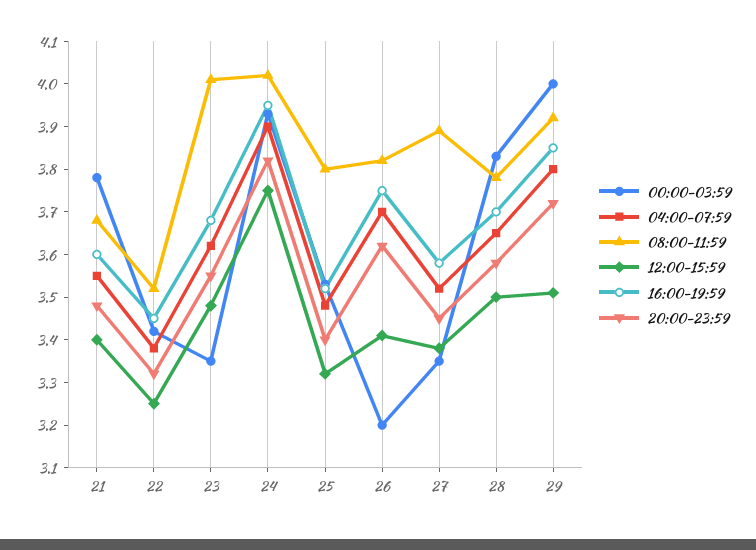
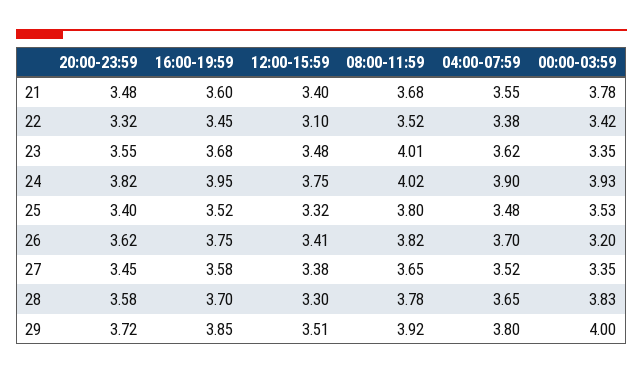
  {
    "00:00-03:59": {
      "21": 3.78,
      "22": 3.42,
      "23": 3.35,
      "24": 3.93,
      "25": 3.53,
      "26": 3.2,
      "27": 3.35,
      "28": 3.83,
      "29": 4
    },
    "04:00-07:59": {
      "21": 3.55,
      "22": 3.38,
      "23": 3.62,
      "24": 3.9,
      "25": 3.48,
      "26": 3.7,
      "27": 3.52,
      "28": 3.65,
      "29": 3.8
    },
    "08:00-11:59": {
      "21": 3.68,
      "22": 3.52,
      "23": 4.01,
      "24": 4.02,
      "25": 3.8,
      "26": 3.82,
-     "27": 3.9,
+     "27": 3.65,
      "28": 3.78,
      "29": 3.92
    },
    "12:00-15:59": {
      "21": 3.4,
-     "22": 3.25,
+     "22": 3.1,
      "23": 3.48,
      "24": 3.75,
      "25": 3.32,
      "26": 3.41,
      "27": 3.38,
-     "28": 3.5,
+     "28": 3.3,
      "29": 3.51
    },
    "16:00-19:59": {
      "21": 3.6,
      "22": 3.45,
      "23": 3.68,
      "24": 3.95,
      "25": 3.52,
      "26": 3.75,
      "27": 3.58,
      "28": 3.7,
      "29": 3.85
    },
    "20:00-23:59": {
      "21": 3.48,
      "22": 3.32,
      "23": 3.55,
      "24": 3.82,
      "25": 3.4,
      "26": 3.62,
      "27": 3.45,
      "28": 3.58,
      "29": 3.72
    }
  }

